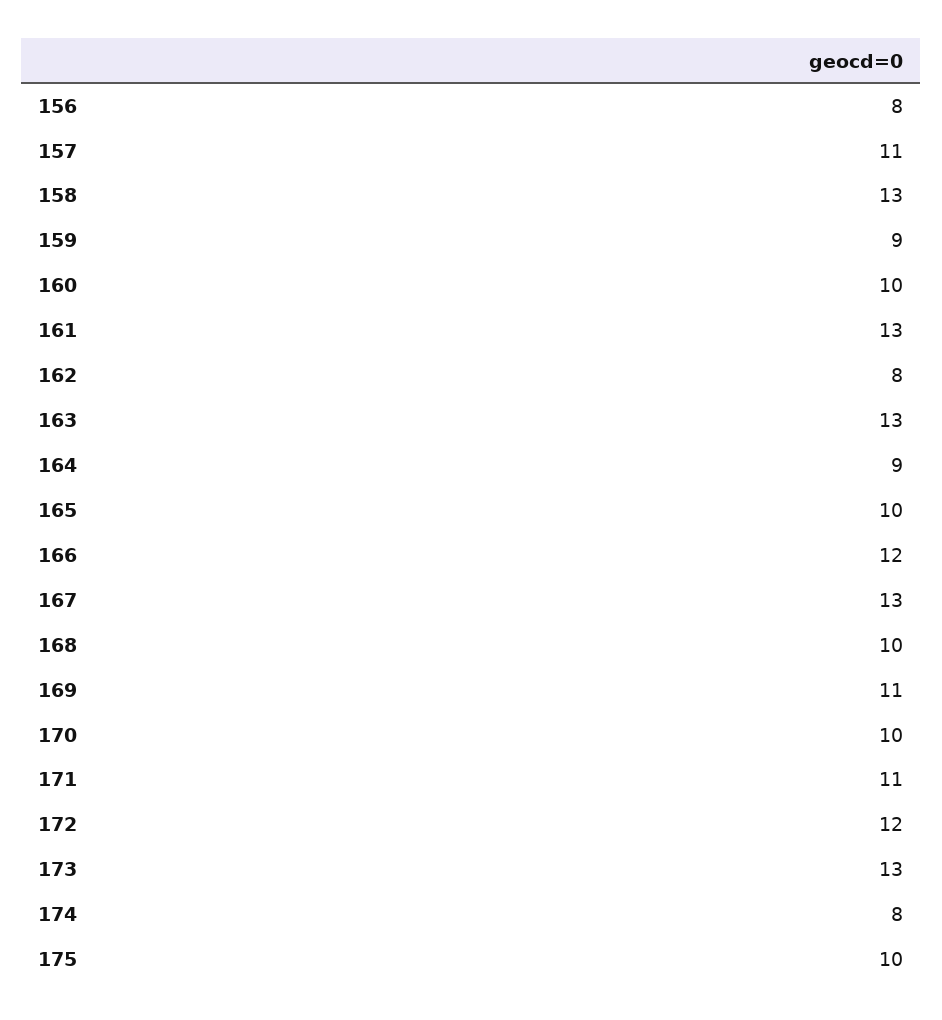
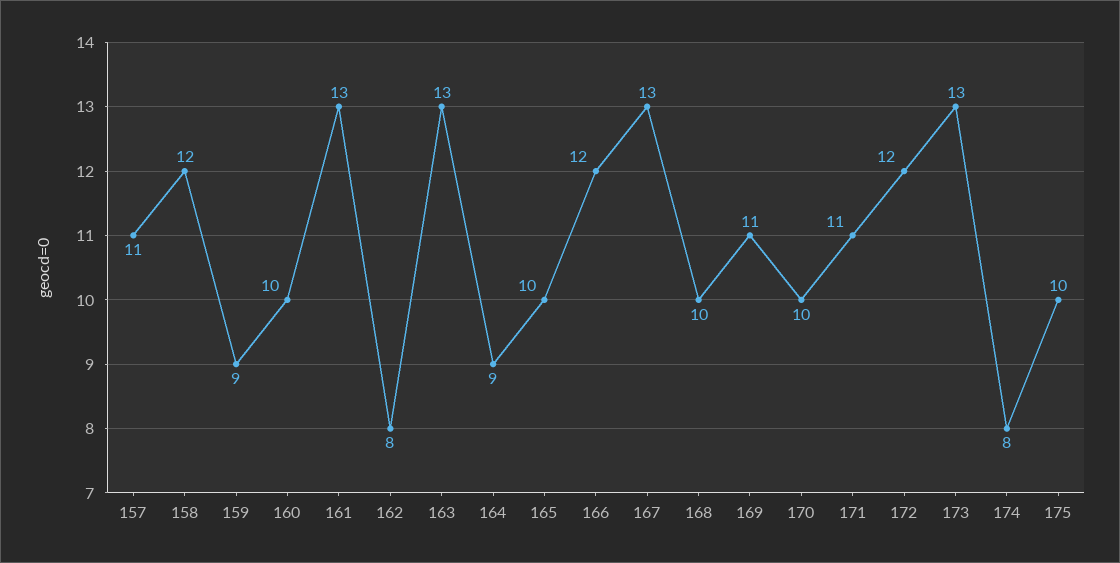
  {
-   "156": 8,
    "157": 11,
-   "158": 13,
+   "158": 12,
    "159": 9,
    "160": 10,
    "161": 13,
    "162": 8,
    "163": 13,
    "164": 9,
    "165": 10,
    "166": 12,
    "167": 13,
    "168": 10,
    "169": 11,
    "170": 10,
    "171": 11,
    "172": 12,
    "173": 13,
    "174": 8,
    "175": 10
  }

